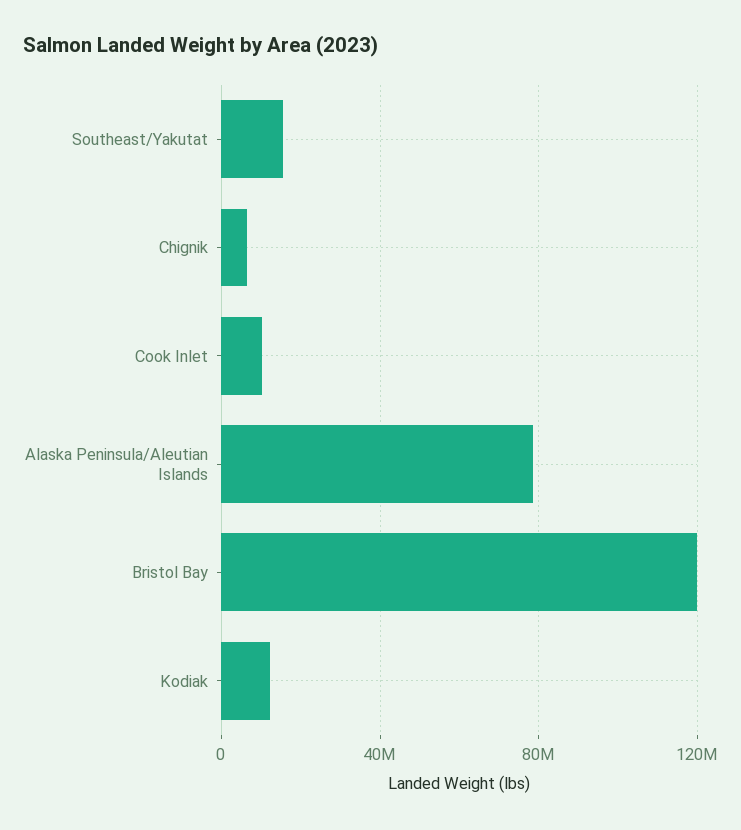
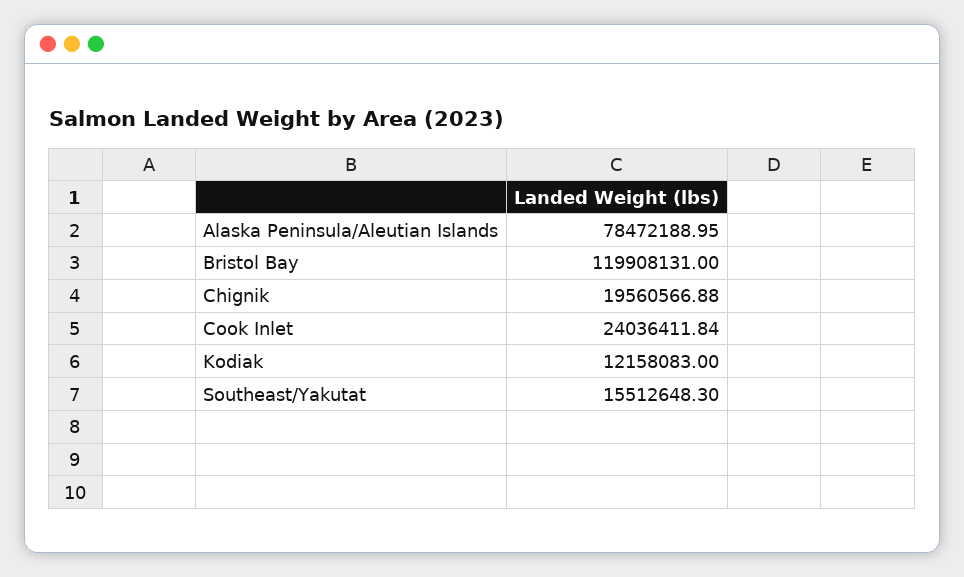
  {
    "Southeast/Yakutat": 15512648.3,
-   "Chignik": 5000000,
+   "Chignik": 19560566.88,
-   "Cook Inlet": 10000000,
+   "Cook Inlet": 24036411.84,
    "Alaska Peninsula/Aleutian Islands": 78472188.95,
    "Bristol Bay": 119908131,
    "Kodiak": 12158083
  }

